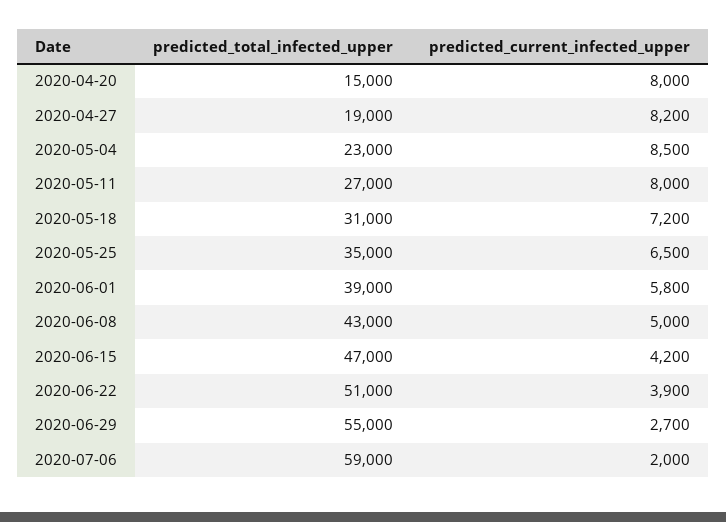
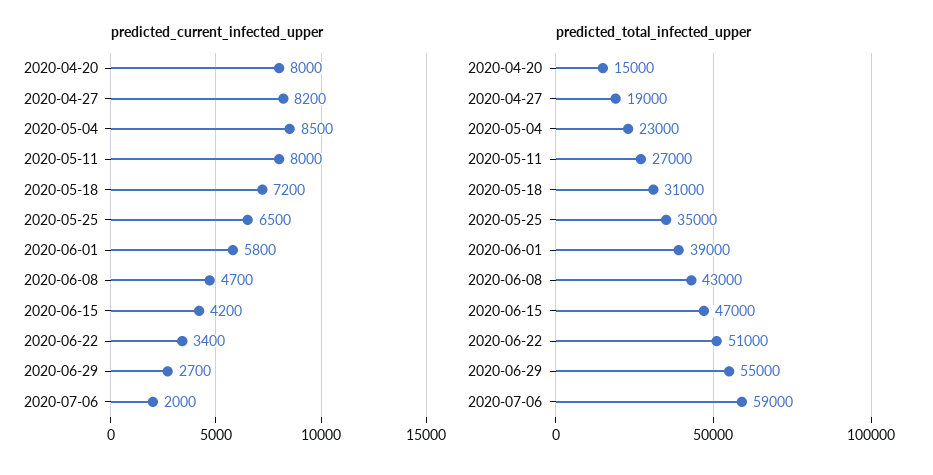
  {
    "predicted_total_infected_upper": {
      "2020-04-20": 15000,
      "2020-04-27": 19000,
      "2020-05-04": 23000,
      "2020-05-11": 27000,
      "2020-05-18": 31000,
      "2020-05-25": 35000,
      "2020-06-01": 39000,
      "2020-06-08": 43000,
      "2020-06-15": 47000,
      "2020-06-22": 51000,
      "2020-06-29": 55000,
      "2020-07-06": 59000
    },
    "predicted_current_infected_upper": {
      "2020-04-20": 8000,
      "2020-04-27": 8200,
      "2020-05-04": 8500,
      "2020-05-11": 8000,
      "2020-05-18": 7200,
      "2020-05-25": 6500,
      "2020-06-01": 5800,
-     "2020-06-08": 5000,
+     "2020-06-08": 4700,
      "2020-06-15": 4200,
-     "2020-06-22": 3900,
+     "2020-06-22": 3400,
      "2020-06-29": 2700,
      "2020-07-06": 2000
    }
  }

